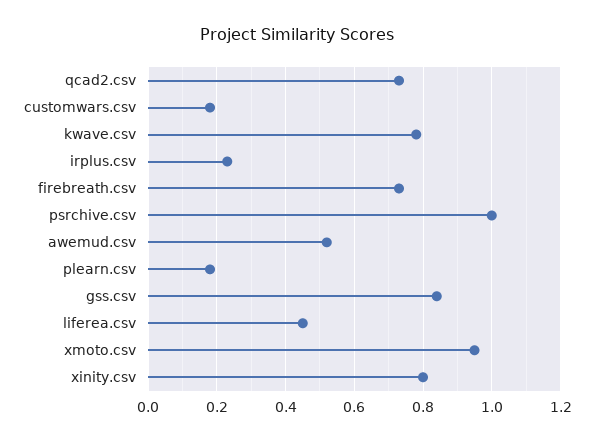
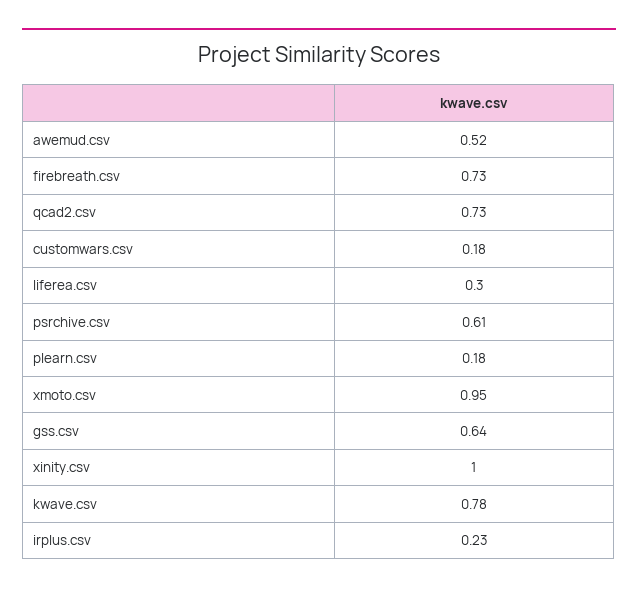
  {
    "qcad2.csv": 0.73,
    "customwars.csv": 0.18,
    "kwave.csv": 0.78,
    "irplus.csv": 0.23,
    "firebreath.csv": 0.73,
-   "psrchive.csv": 1,
+   "psrchive.csv": 0.61,
    "awemud.csv": 0.52,
    "plearn.csv": 0.18,
-   "gss.csv": 0.85,
+   "gss.csv": 0.64,
-   "liferea.csv": 0.45,
+   "liferea.csv": 0.3,
    "xmoto.csv": 0.95,
-   "xinity.csv": 0.8
+   "xinity.csv": 1
  }

